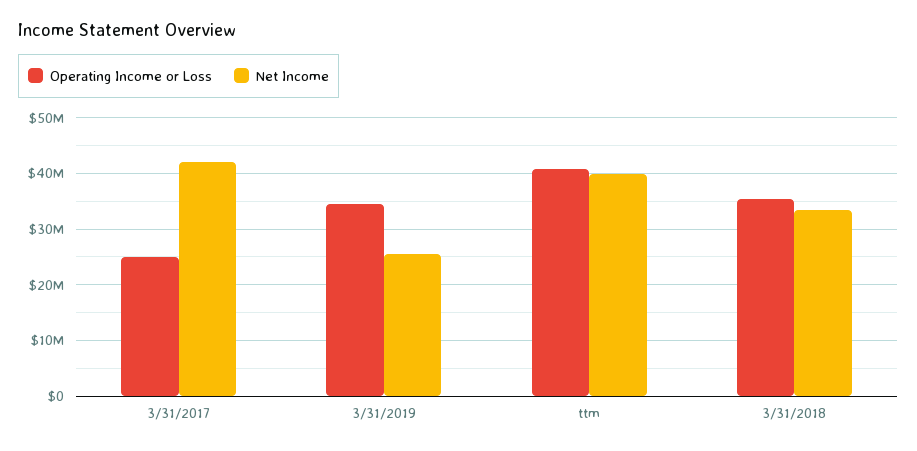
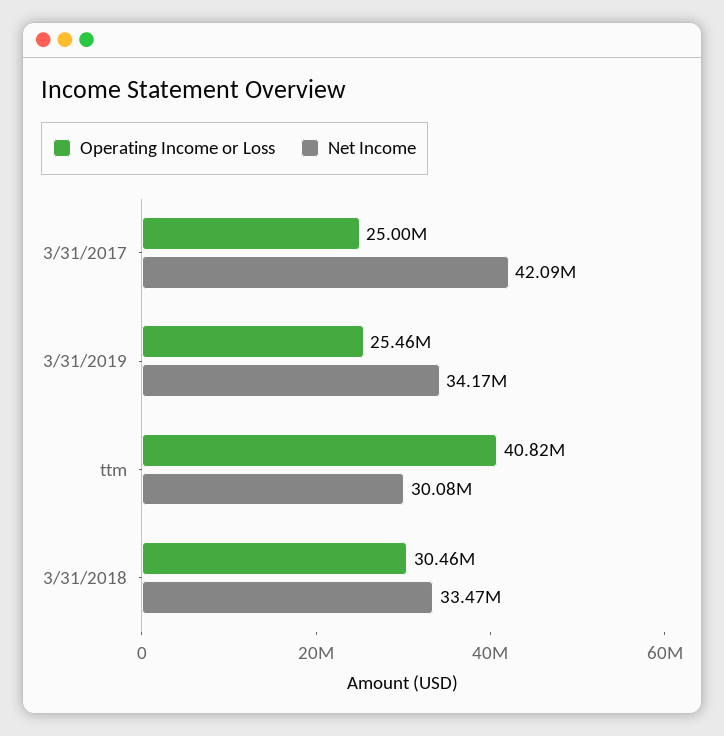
  {
    "Operating Income or Loss": {
      "3/31/2017": 25000000,
-     "3/31/2019": 34000000,
+     "3/31/2019": 25460000,
      "ttm": 40820000,
-     "3/31/2018": 36000000
+     "3/31/2018": 30460000
    },
    "Net Income": {
      "3/31/2017": 42090000,
-     "3/31/2019": 26000000,
+     "3/31/2019": 34170000,
-     "ttm": 40000000,
+     "ttm": 30080000,
      "3/31/2018": 33470000
    }
  }

